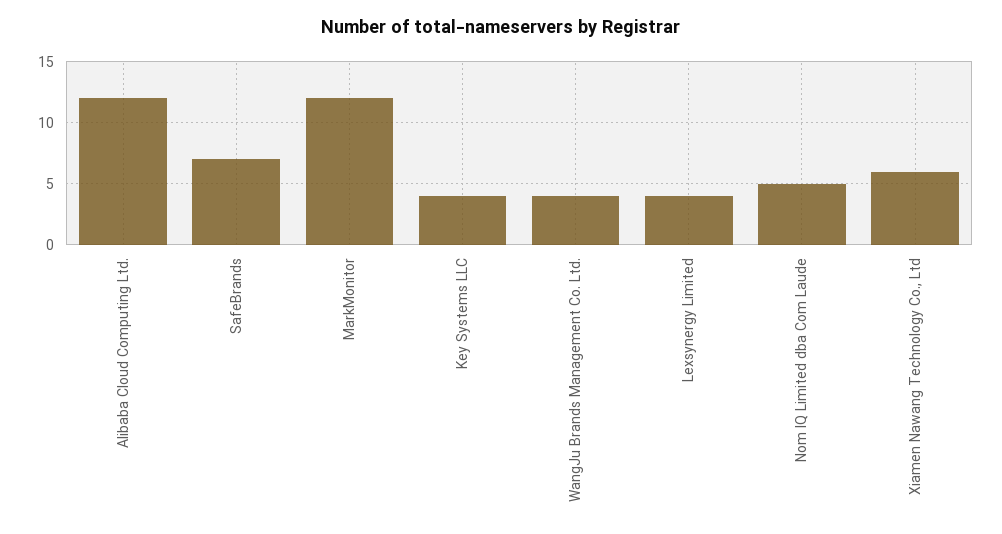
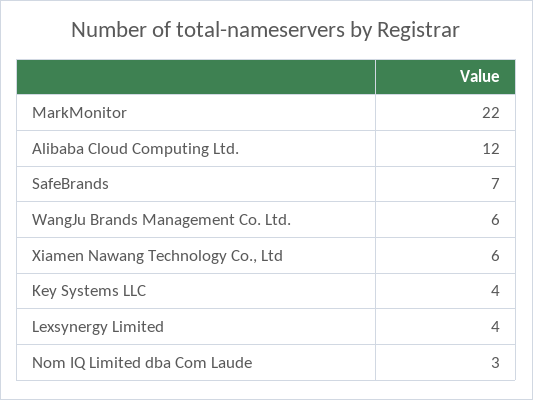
  {
    "Alibaba Cloud Computing Ltd.": 12,
    "SafeBrands": 7,
-   "MarkMonitor": 12,
+   "MarkMonitor": 22,
    "Key Systems LLC": 4,
-   "WangJu Brands Management Co. Ltd.": 4,
+   "WangJu Brands Management Co. Ltd.": 6,
    "Lexsynergy Limited": 4,
-   "Nom IQ Limited dba Com Laude": 5,
+   "Nom IQ Limited dba Com Laude": 3,
    "Xiamen Nawang Technology Co., Ltd": 6
  }

